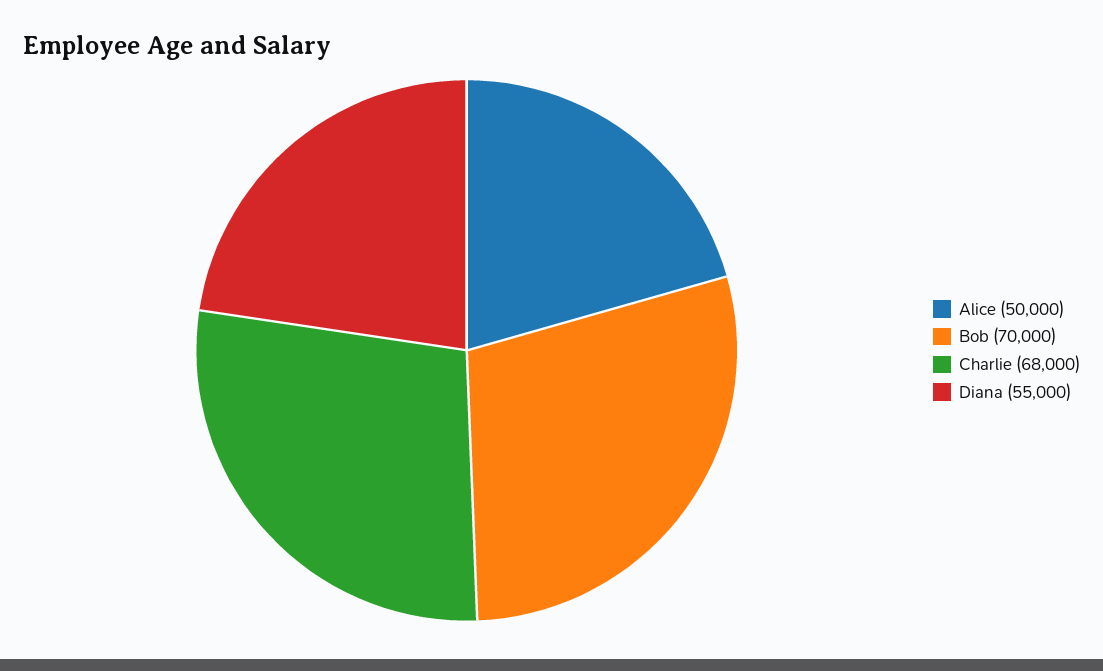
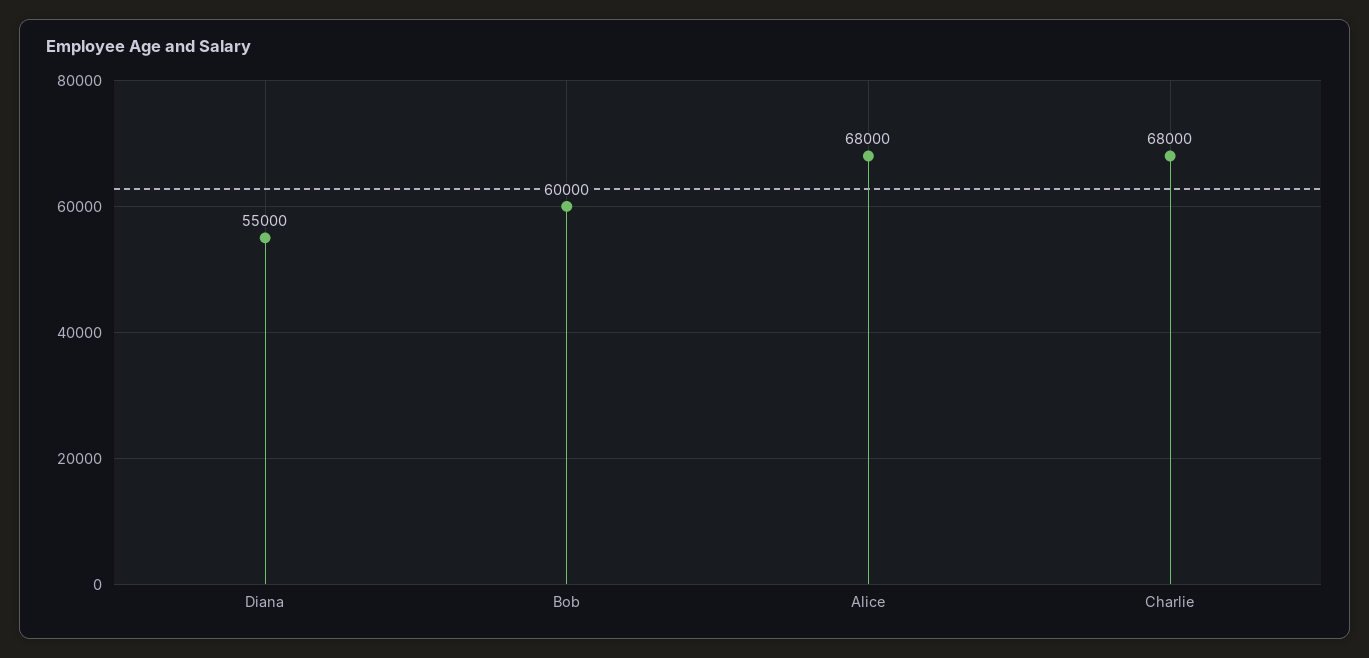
  {
-   "Alice": 50000,
+   "Alice": 68000,
-   "Bob": 70000,
+   "Bob": 60000,
    "Charlie": 68000,
    "Diana": 55000
  }

